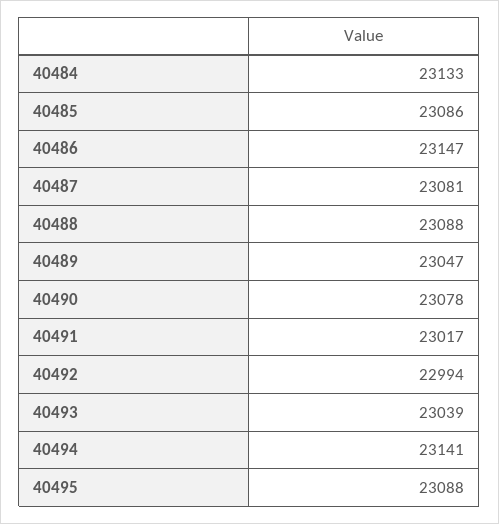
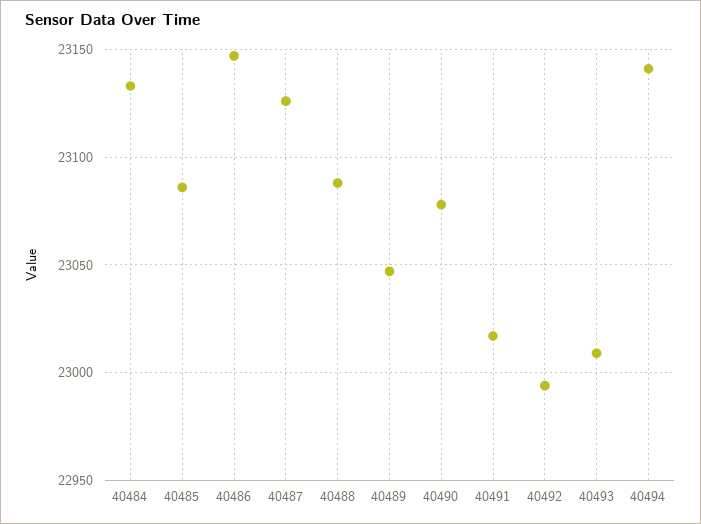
  {
    "40484": 23133,
    "40485": 23086,
    "40486": 23147,
-   "40487": 23081,
+   "40487": 23125,
    "40488": 23088,
    "40489": 23047,
    "40490": 23078,
    "40491": 23017,
    "40492": 22994,
-   "40493": 23039,
+   "40493": 23010,
-   "40494": 23141,
+   "40494": 23141
-   "40495": 23088
  }

